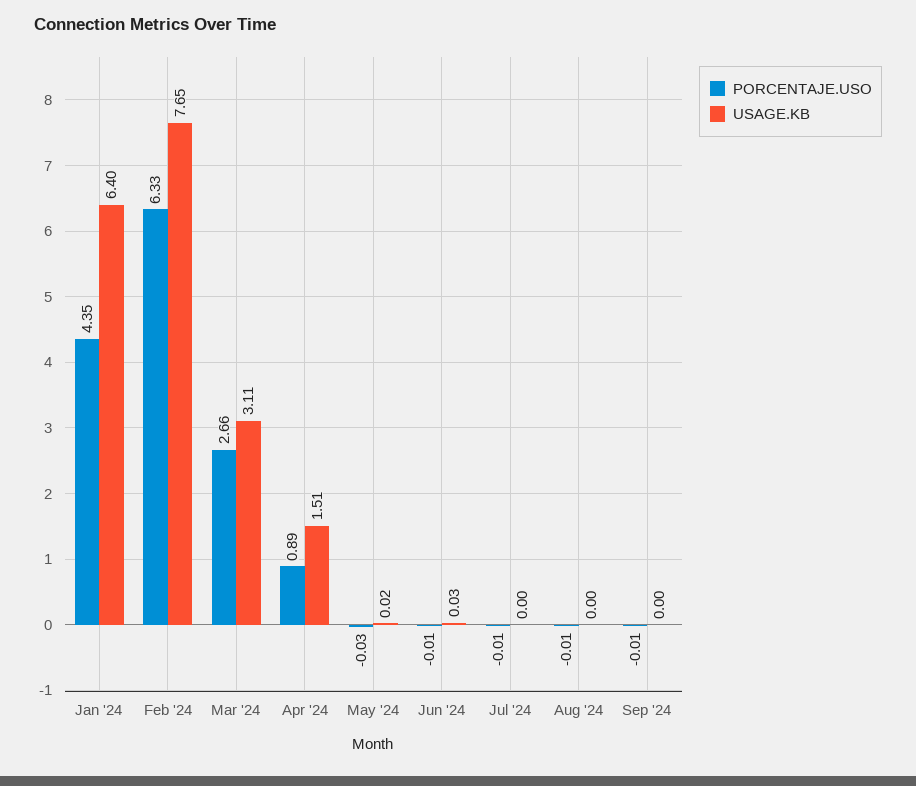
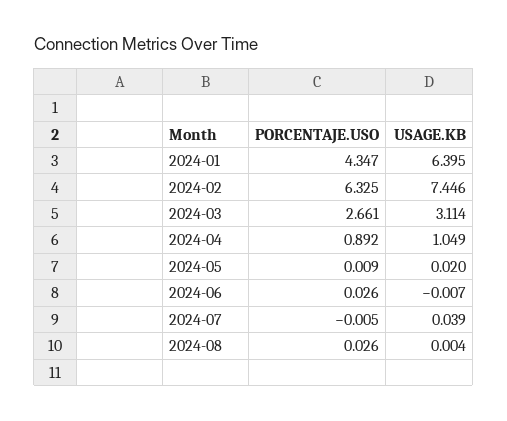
  {
    "PORCENTAJE.USO": {
      "Jan '24": 4.347,
      "Feb '24": 6.325,
      "Mar '24": 2.661,
      "Apr '24": 0.892,
-     "May '24": -0.03,
+     "May '24": 0.009,
-     "Jun '24": -0.01,
+     "Jun '24": 0.026,
      "Jul '24": -0.005,
-     "Aug '24": -0.01,
+     "Aug '24": 0.026
-     "Sep '24": -0.01
    },
    "USAGE.KB": {
      "Jan '24": 6.395,
-     "Feb '24": 7.65,
+     "Feb '24": 7.446,
      "Mar '24": 3.114,
-     "Apr '24": 1.51,
+     "Apr '24": 1.049,
      "May '24": 0.02,
-     "Jun '24": 0.03,
+     "Jun '24": -0.007,
-     "Jul '24": 0,
+     "Jul '24": 0.039,
-     "Aug '24": 0.004,
+     "Aug '24": 0.004
-     "Sep '24": 0
    }
  }

